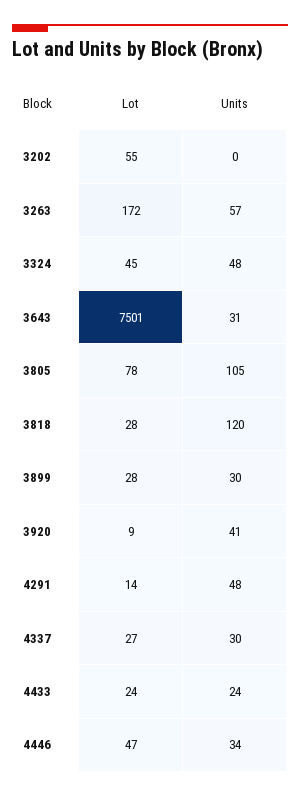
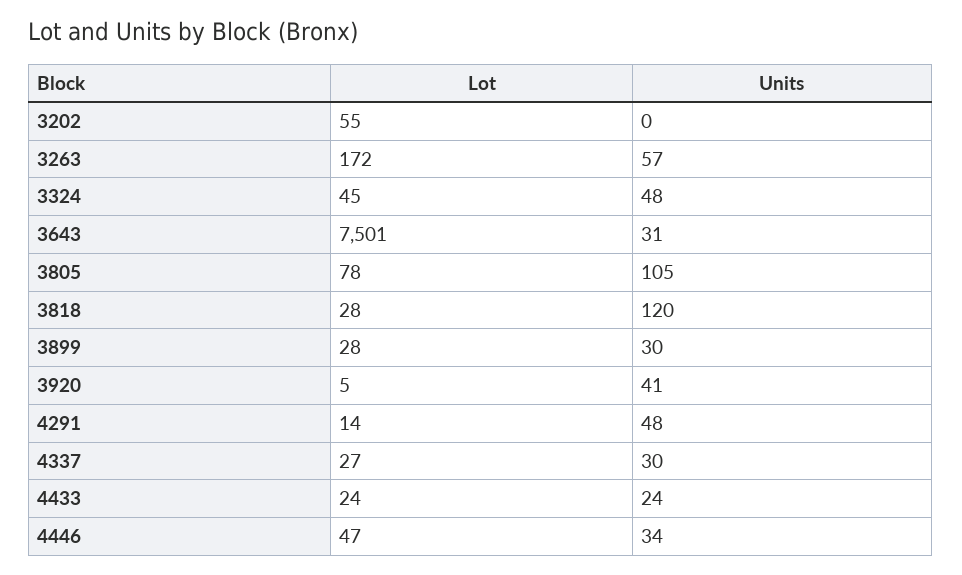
  {
    "Lot": {
      "3202": 55,
      "3263": 172,
      "3324": 45,
      "3643": 7501,
      "3805": 78,
      "3818": 28,
      "3899": 28,
-     "3920": 9,
+     "3920": 5,
      "4291": 14,
      "4337": 27,
      "4433": 24,
      "4446": 47
    },
    "Units": {
      "3202": 0,
      "3263": 57,
      "3324": 48,
      "3643": 31,
      "3805": 105,
      "3818": 120,
      "3899": 30,
      "3920": 41,
      "4291": 48,
      "4337": 30,
      "4433": 24,
      "4446": 34
    }
  }

